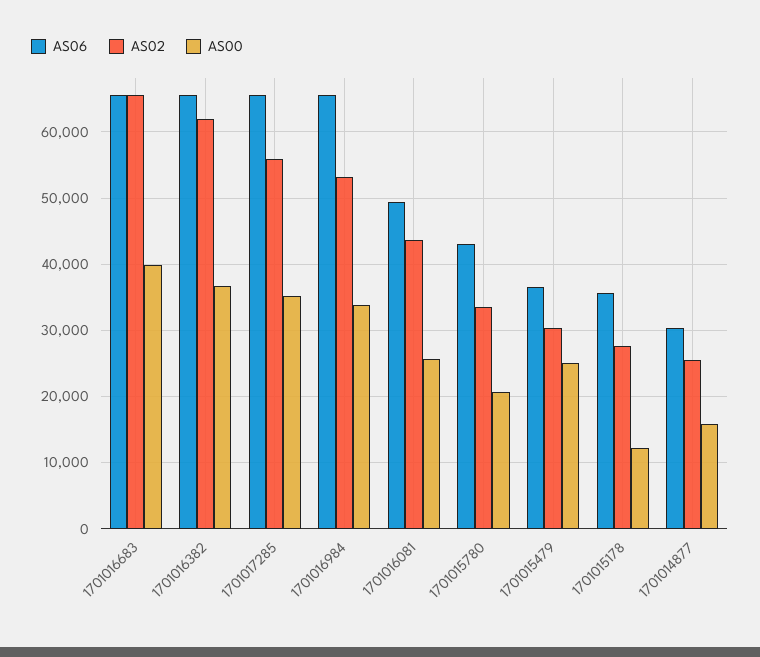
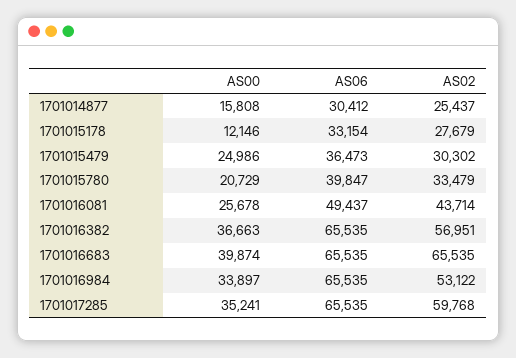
  {
    "AS06": {
      "1701016683": 65535,
      "1701016382": 65535,
      "1701017285": 65535,
      "1701016984": 65535,
      "1701016081": 49437,
-     "1701015780": 43000,
+     "1701015780": 39847,
      "1701015479": 36473,
-     "1701015178": 36000,
+     "1701015178": 33154,
      "1701014877": 30412
    },
    "AS02": {
      "1701016683": 65535,
-     "1701016382": 62000,
+     "1701016382": 56951,
-     "1701017285": 56000,
+     "1701017285": 59768,
      "1701016984": 53122,
      "1701016081": 43714,
      "1701015780": 33479,
      "1701015479": 30302,
      "1701015178": 27679,
      "1701014877": 25437
    },
    "AS00": {
      "1701016683": 39874,
      "1701016382": 36663,
      "1701017285": 35241,
      "1701016984": 33897,
      "1701016081": 25678,
      "1701015780": 20729,
      "1701015479": 24986,
      "1701015178": 12146,
      "1701014877": 15808
    }
  }

